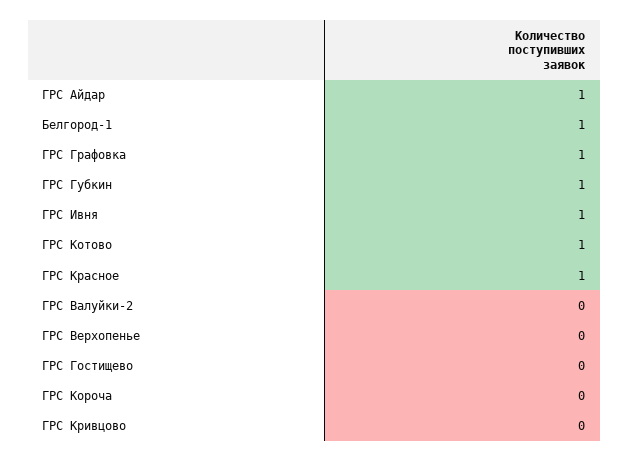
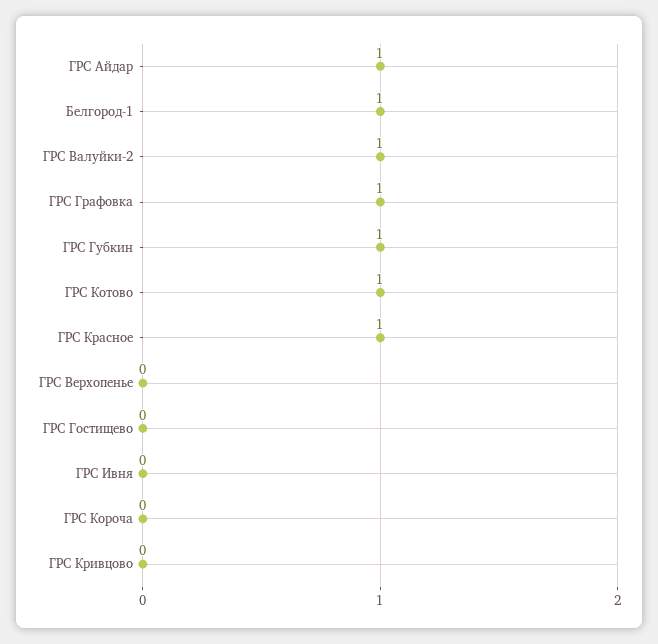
  {
    "ГРС Айдар": 1,
    "Белгород-1": 1,
    "ГРС Графовка": 1,
    "ГРС Губкин": 1,
-   "ГРС Ивня": 1,
+   "ГРС Ивня": 0,
    "ГРС Котово": 1,
    "ГРС Красное": 1,
-   "ГРС Валуйки-2": 0,
+   "ГРС Валуйки-2": 1,
    "ГРС Верхопенье": 0,
    "ГРС Гостищево": 0,
    "ГРС Короча": 0,
    "ГРС Кривцово": 0
  }

